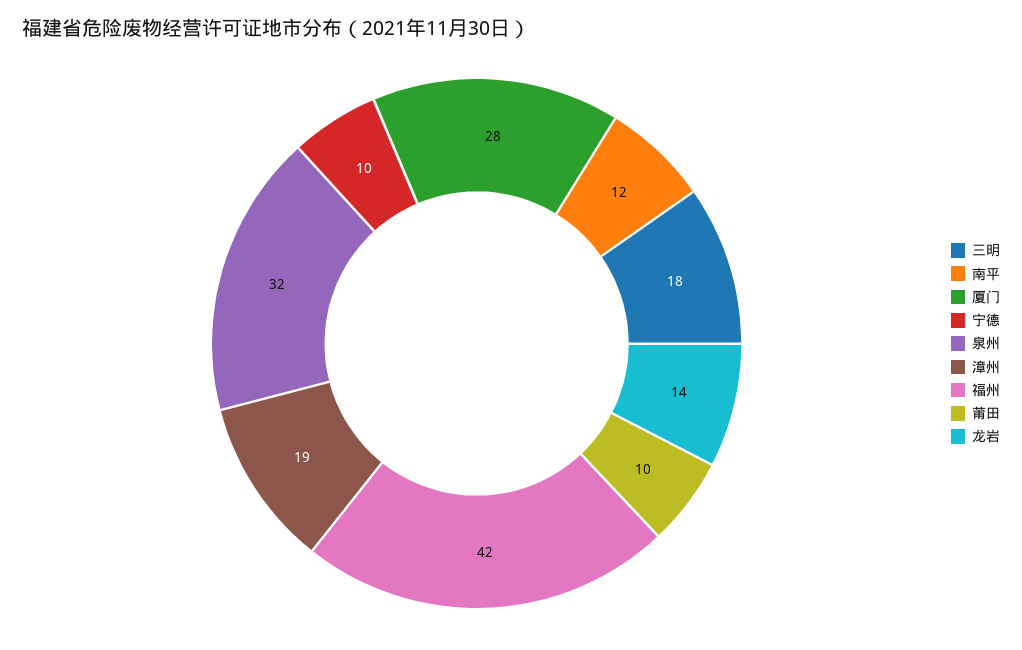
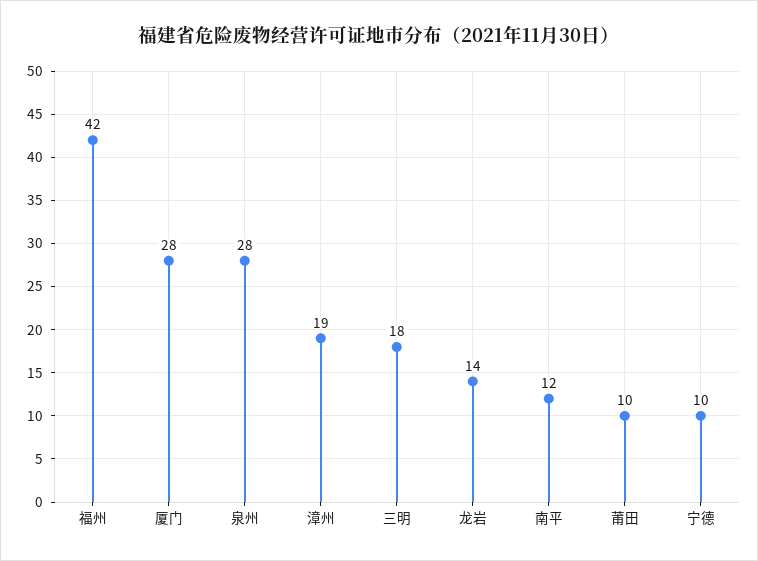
  {
    "三明": 18,
    "南平": 12,
    "厦门": 28,
    "宁德": 10,
-   "泉州": 32,
+   "泉州": 28,
    "漳州": 19,
    "福州": 42,
    "莆田": 10,
    "龙岩": 14
  }

